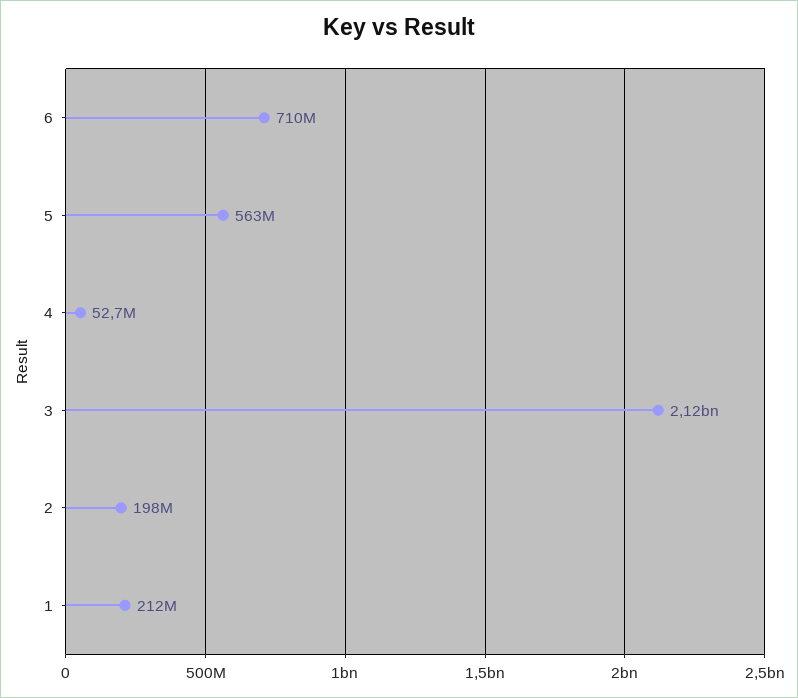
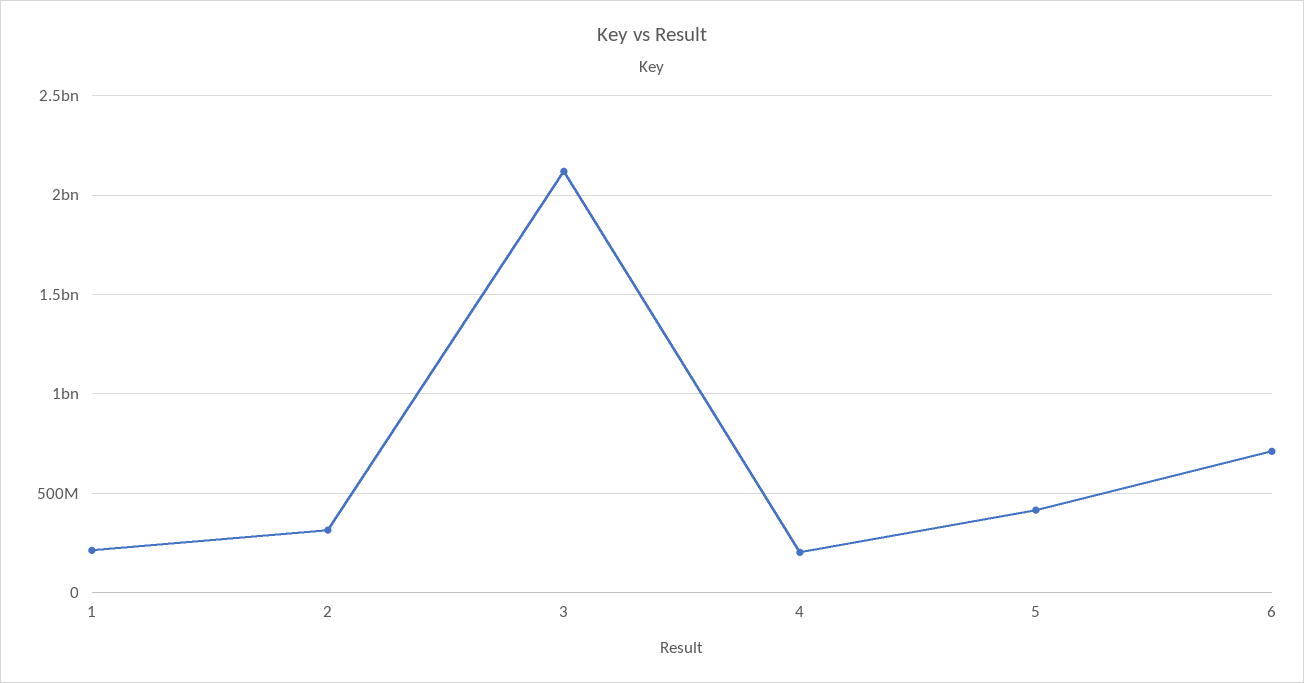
  {
    "6": 710000000,
-   "5": 563000000,
+   "5": 400000000,
-   "4": 52700000,
+   "4": 200000000,
    "3": 2120000000,
-   "2": 198000000,
+   "2": 300000000,
    "1": 212000000
  }

